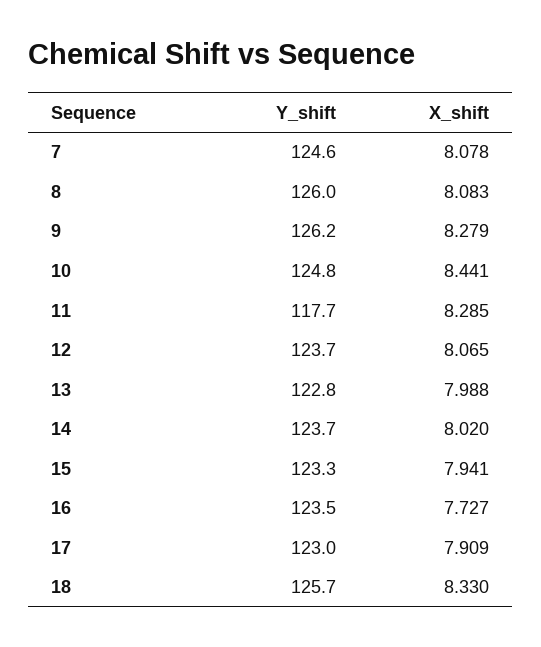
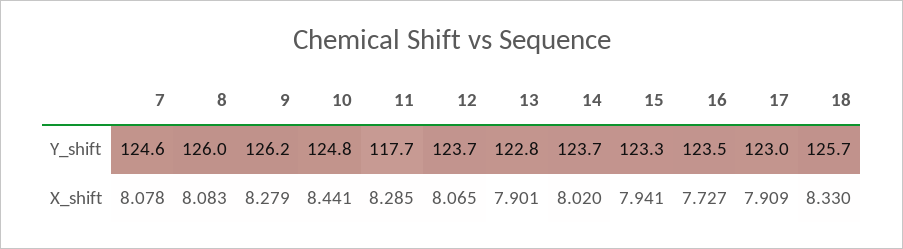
  {
    "Y_shift": {
      "7": 124.6,
      "8": 126,
      "9": 126.2,
      "10": 124.8,
      "11": 117.7,
      "12": 123.7,
      "13": 122.8,
      "14": 123.7,
      "15": 123.3,
      "16": 123.5,
      "17": 123,
      "18": 125.7
    },
    "X_shift": {
      "7": 8.078,
      "8": 8.083,
      "9": 8.279,
      "10": 8.441,
      "11": 8.285,
      "12": 8.065,
-     "13": 7.988,
+     "13": 7.901,
      "14": 8.02,
      "15": 7.941,
      "16": 7.727,
      "17": 7.909,
      "18": 8.33
    }
  }

